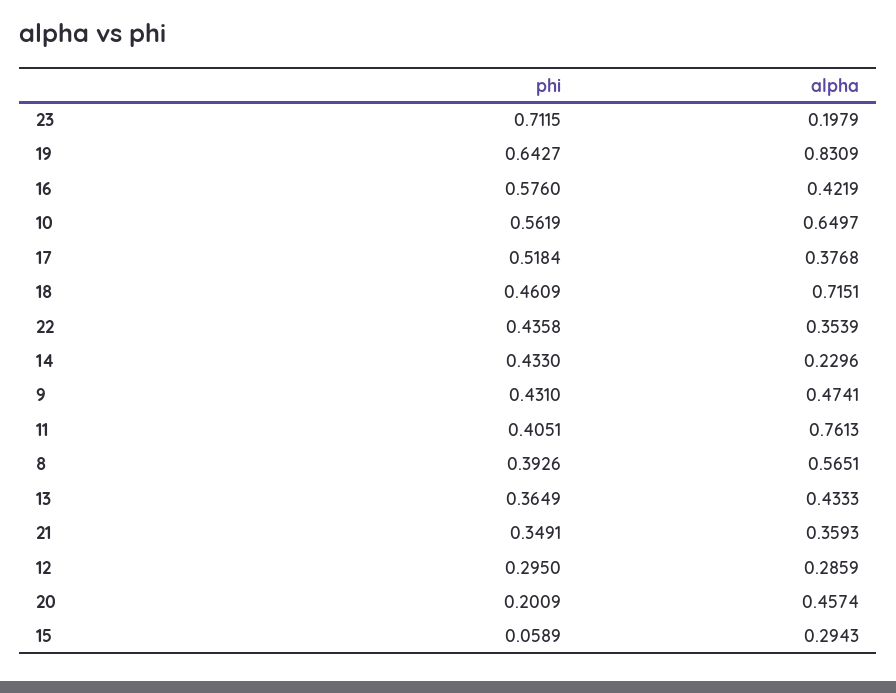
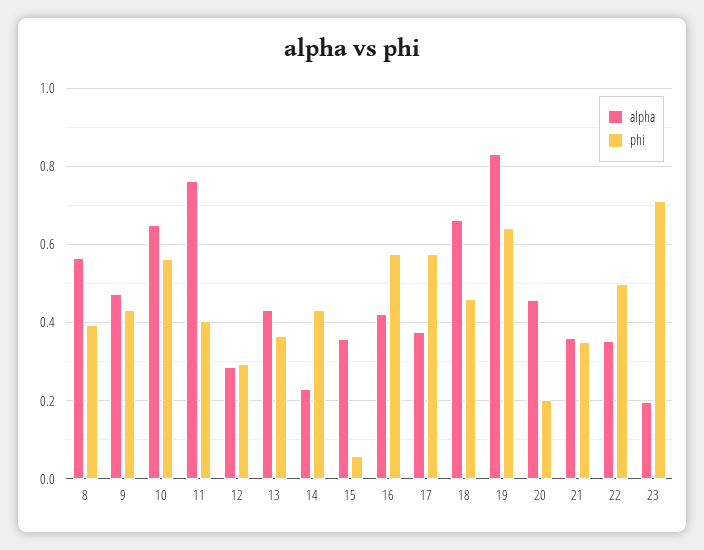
  {
    "phi": {
      "23": 0.7115,
      "19": 0.6427,
      "16": 0.576,
      "10": 0.5619,
-     "17": 0.5184,
+     "17": 0.58,
      "18": 0.4609,
-     "22": 0.4358,
+     "22": 0.5,
      "14": 0.433,
      "9": 0.431,
      "11": 0.4051,
      "8": 0.3926,
      "13": 0.3649,
      "21": 0.3491,
      "12": 0.295,
      "20": 0.2009,
      "15": 0.0589
    },
    "alpha": {
      "23": 0.1979,
      "19": 0.8309,
      "16": 0.4219,
      "10": 0.6497,
      "17": 0.3768,
-     "18": 0.7151,
+     "18": 0.66,
      "22": 0.3539,
      "14": 0.2296,
      "9": 0.4741,
      "11": 0.7613,
      "8": 0.5651,
      "13": 0.4333,
      "21": 0.3593,
      "12": 0.2859,
      "20": 0.4574,
-     "15": 0.2943
+     "15": 0.36
    }
  }

